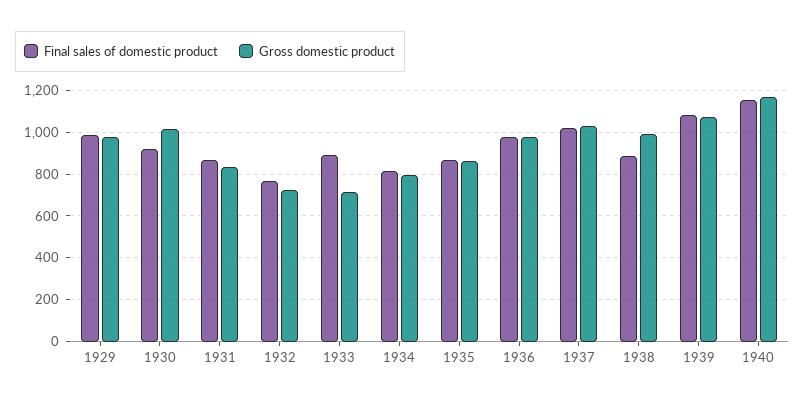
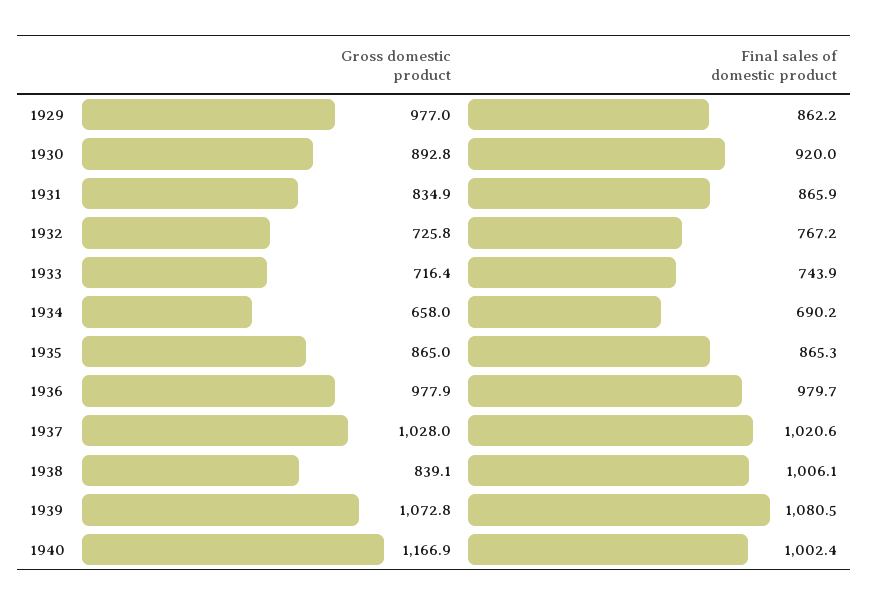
  {
    "Final sales of domestic product": {
-     "1929": 1000,
+     "1929": 862.2,
      "1930": 920,
      "1931": 865.9,
      "1932": 767.2,
-     "1933": 900,
+     "1933": 743.9,
-     "1934": 800,
+     "1934": 690.2,
      "1935": 865.3,
      "1936": 979.7,
      "1937": 1020.6,
-     "1938": 900,
+     "1938": 1006.1,
      "1939": 1080.5,
-     "1940": 1150
+     "1940": 1002.4
    },
    "Gross domestic product": {
      "1929": 977,
-     "1930": 1000,
+     "1930": 892.8,
      "1931": 834.9,
      "1932": 725.8,
      "1933": 716.4,
-     "1934": 800,
+     "1934": 658,
      "1935": 865,
      "1936": 977.9,
      "1937": 1028,
-     "1938": 1000,
+     "1938": 839.1,
      "1939": 1072.8,
      "1940": 1166.9
    }
  }

